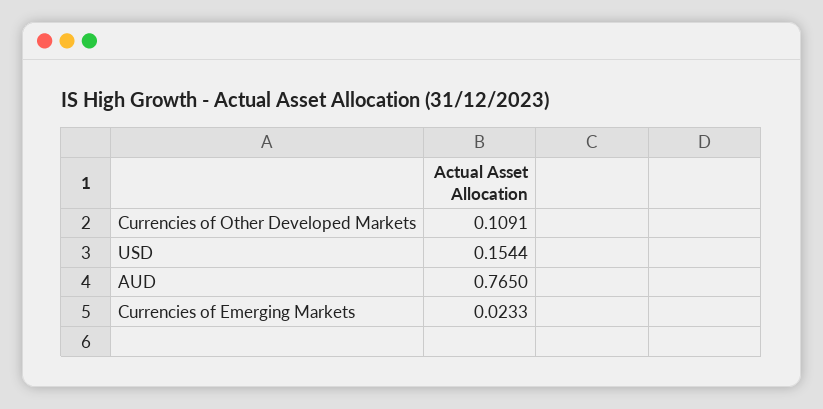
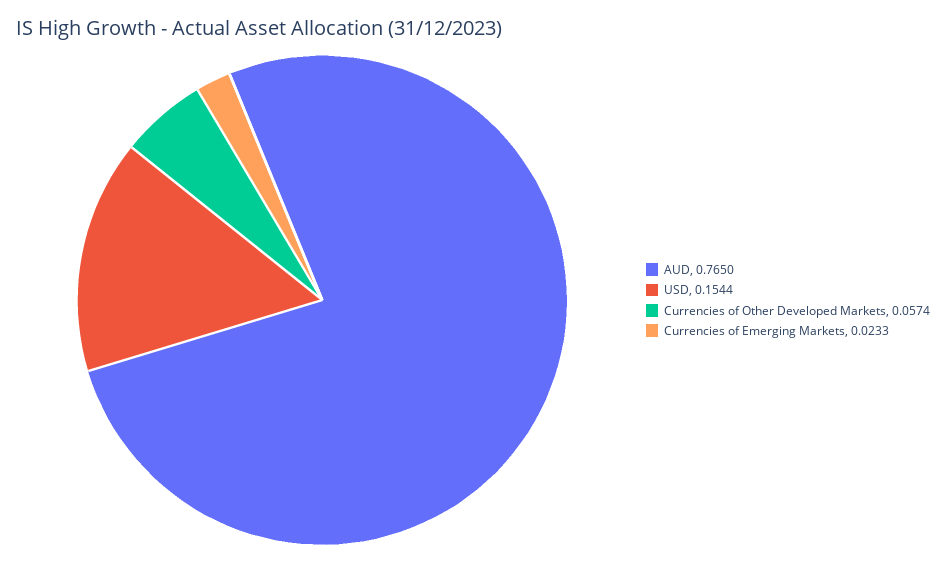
  {
-   "Currencies of Other Developed Markets": 0.1091,
+   "Currencies of Other Developed Markets": 0.0574,
    "USD": 0.1544,
    "AUD": 0.765,
    "Currencies of Emerging Markets": 0.0233
  }

